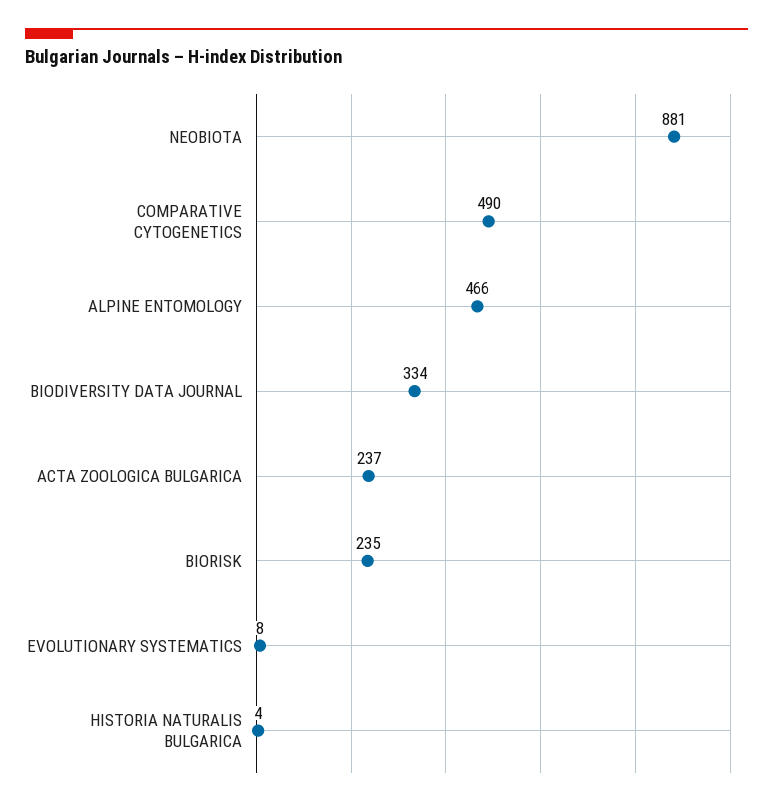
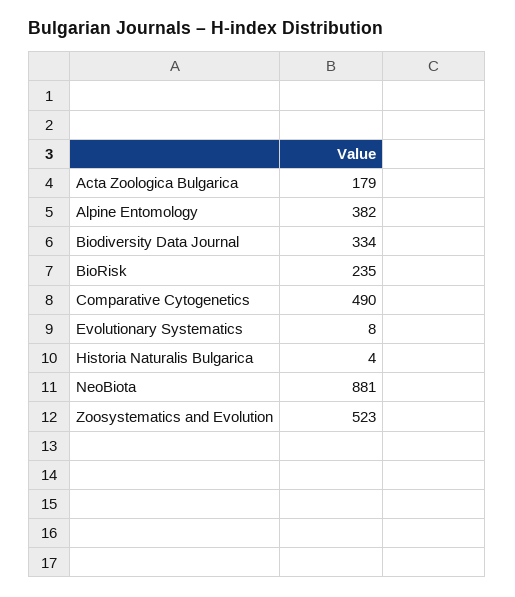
  {
    "NEOBIOTA": 881,
    "COMPARATIVE CYTOGENETICS": 490,
-   "ALPINE ENTOMOLOGY": 466,
+   "ALPINE ENTOMOLOGY": 382,
    "BIODIVERSITY DATA JOURNAL": 334,
-   "ACTA ZOOLOGICA BULGARICA": 237,
+   "ACTA ZOOLOGICA BULGARICA": 179,
    "BIORISK": 235,
    "EVOLUTIONARY SYSTEMATICS": 8,
-   "HISTORIA NATURALIS BULGARICA": 4
+   "HISTORIA NATURALIS BULGARICA": 4,
+   "Zoosystematics and Evolution": 523
  }

